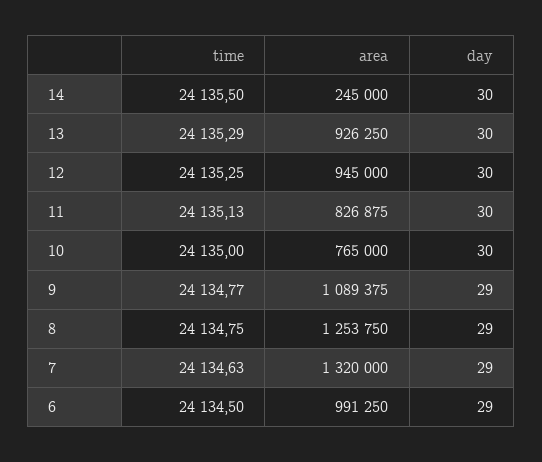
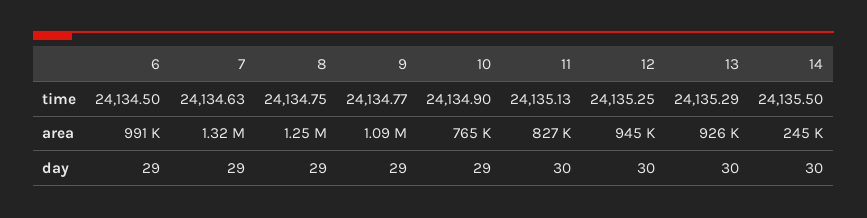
  {
    "time": {
      "14": 24135.5,
      "13": 24135.29,
      "12": 24135.25,
      "11": 24135.13,
-     "10": 24135,
+     "10": 24134.9,
      "9": 24134.77,
      "8": 24134.75,
      "7": 24134.63,
      "6": 24134.5
    },
    "area": {
      "14": 245000,
      "13": 926250,
      "12": 945000,
      "11": 826875,
      "10": 765000,
      "9": 1089375,
      "8": 1253750,
      "7": 1320000,
      "6": 991250
    },
    "day": {
      "14": 30,
      "13": 30,
      "12": 30,
      "11": 30,
-     "10": 30,
+     "10": 29,
      "9": 29,
      "8": 29,
      "7": 29,
      "6": 29
    }
  }

